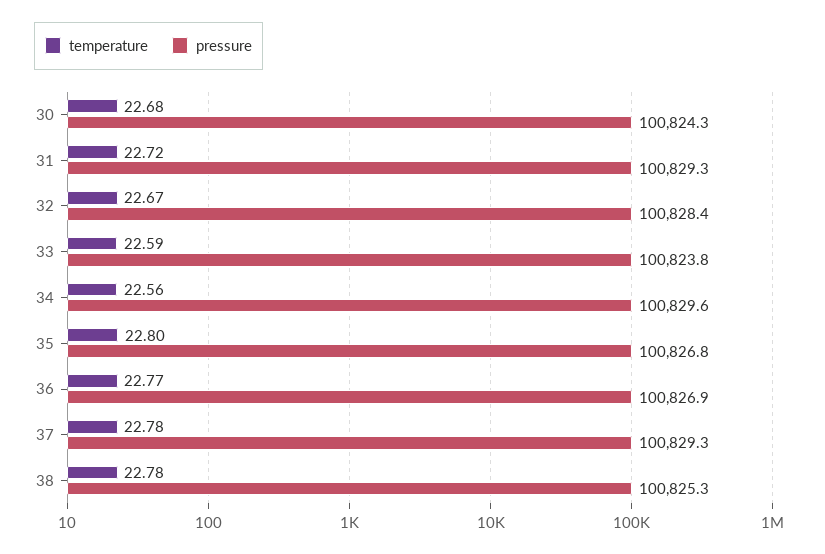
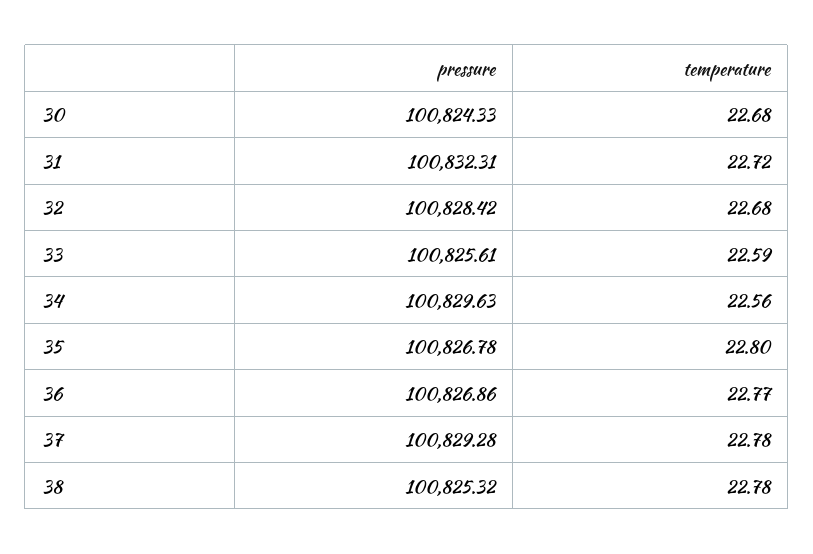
  {
    "temperature": {
      "30": 22.68,
      "31": 22.72,
-     "32": 22.67,
+     "32": 22.68,
      "33": 22.59,
      "34": 22.56,
      "35": 22.8,
      "36": 22.77,
      "37": 22.78,
      "38": 22.78
    },
    "pressure": {
      "30": 100824.33,
-     "31": 100829.3,
+     "31": 100832.31,
      "32": 100828.42,
-     "33": 100823.8,
+     "33": 100825.61,
      "34": 100829.63,
      "35": 100826.78,
      "36": 100826.86,
      "37": 100829.28,
      "38": 100825.32
    }
  }

